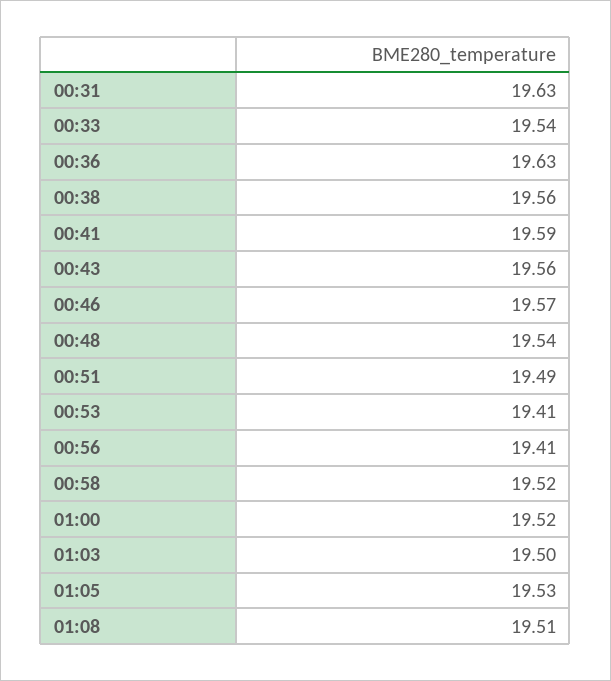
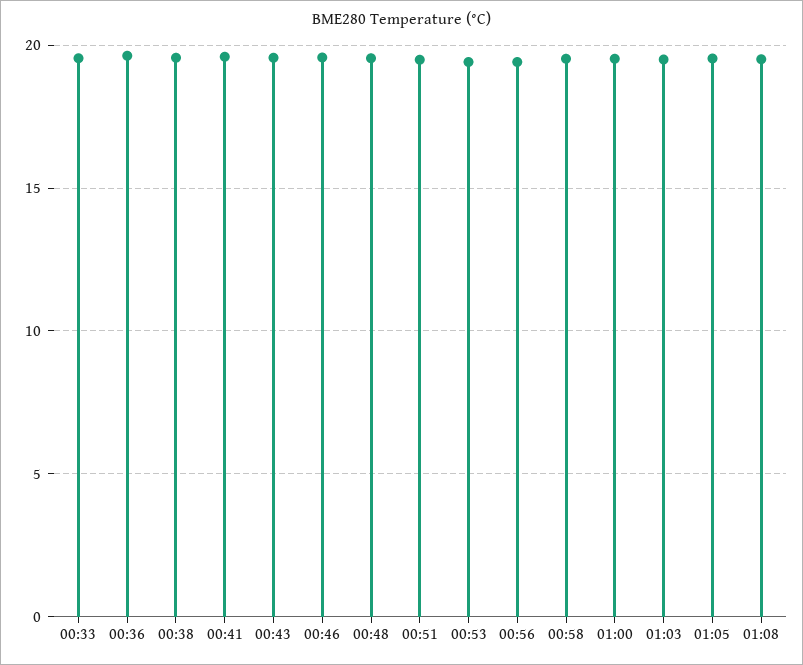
  {
-   "00:31": 19.63,
    "00:33": 19.54,
    "00:36": 19.63,
    "00:38": 19.56,
    "00:41": 19.59,
    "00:43": 19.56,
    "00:46": 19.57,
    "00:48": 19.54,
    "00:51": 19.49,
    "00:53": 19.41,
    "00:56": 19.41,
    "00:58": 19.52,
    "01:00": 19.52,
    "01:03": 19.5,
    "01:05": 19.53,
    "01:08": 19.51
  }

